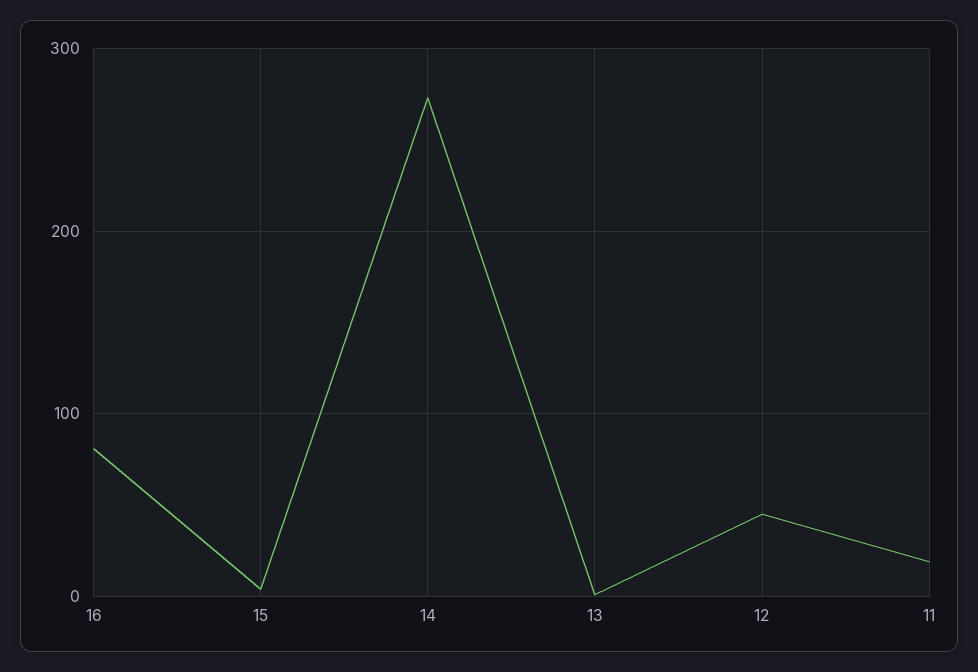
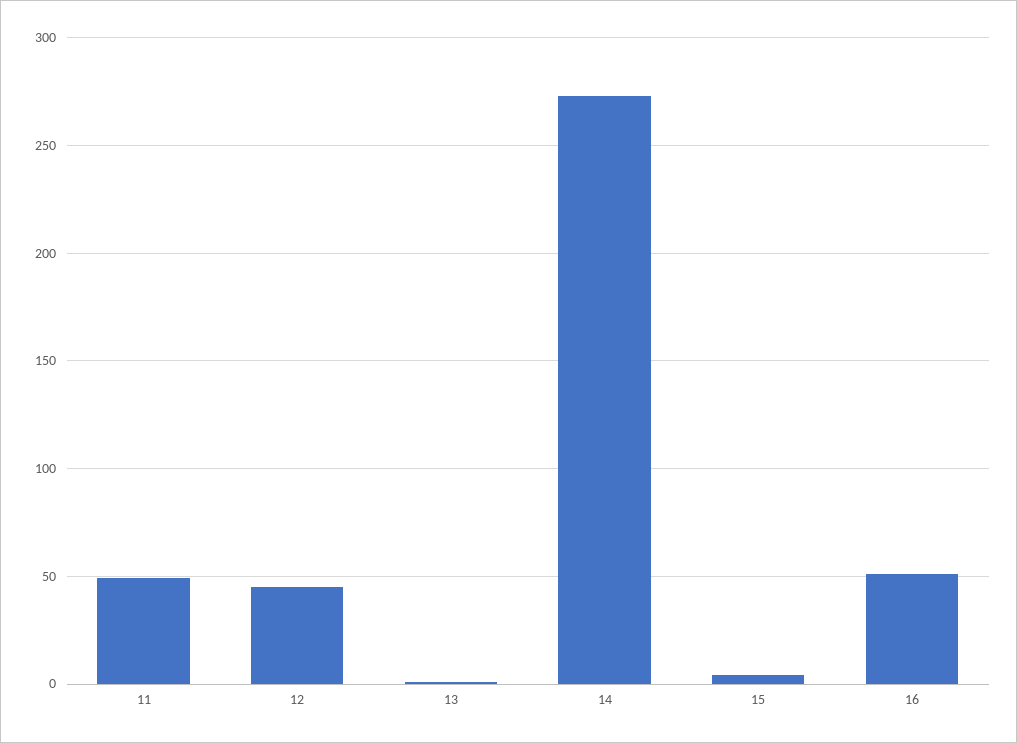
  {
-   "16": 80,
+   "16": 50,
    "15": 5,
    "14": 275,
    "13": 0,
    "12": 45,
-   "11": 20
+   "11": 50
  }

